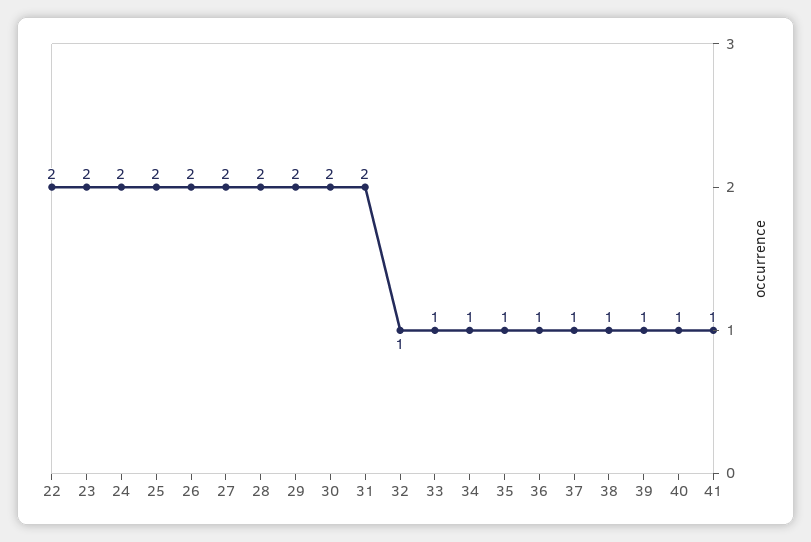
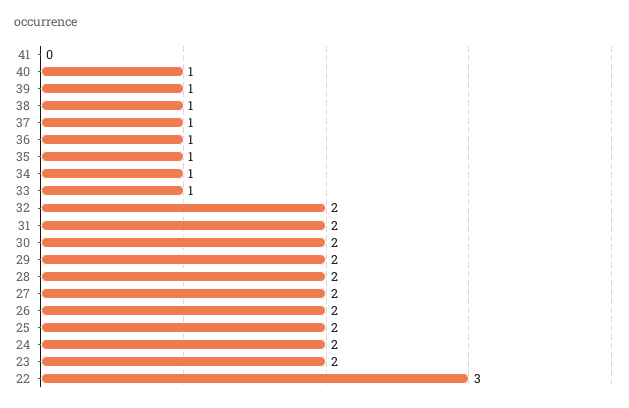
  {
-   "22": 2,
+   "22": 3,
    "23": 2,
    "24": 2,
    "25": 2,
    "26": 2,
    "27": 2,
    "28": 2,
    "29": 2,
    "30": 2,
    "31": 2,
-   "32": 1,
+   "32": 2,
    "33": 1,
    "34": 1,
    "35": 1,
    "36": 1,
    "37": 1,
    "38": 1,
    "39": 1,
    "40": 1,
-   "41": 1
+   "41": 0
  }

